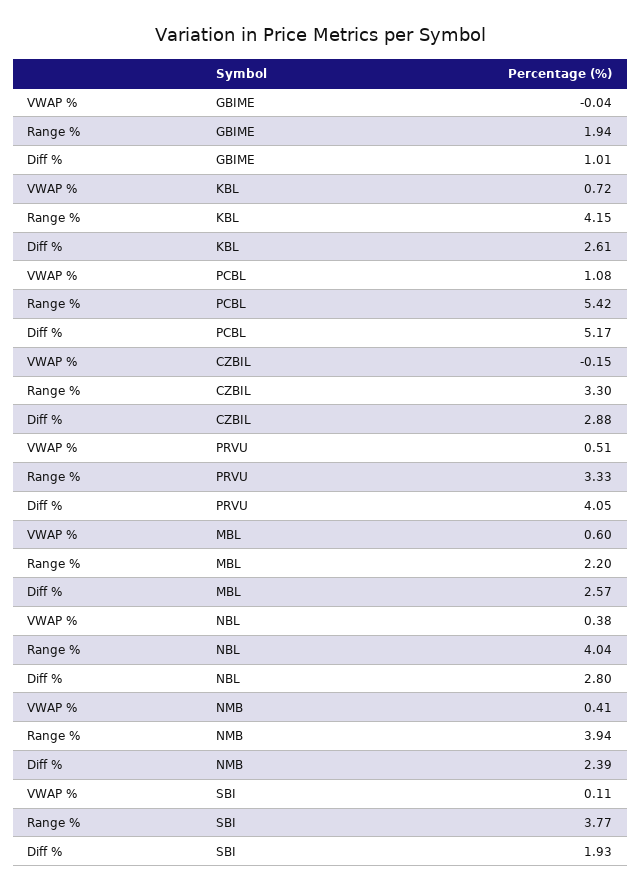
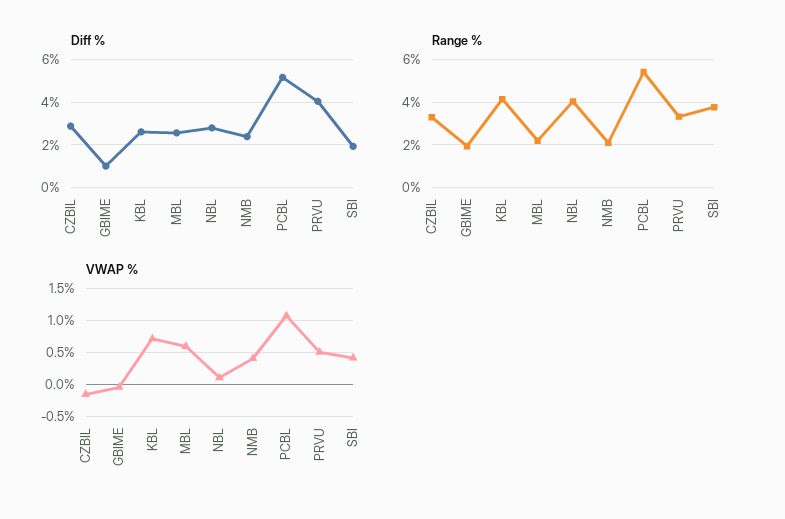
  {
    "VWAP %": {
      "GBIME": -0.04,
      "KBL": 0.72,
      "PCBL": 1.08,
      "CZBIL": -0.15,
      "PRVU": 0.51,
      "MBL": 0.6,
-     "NBL": 0.38,
+     "NBL": 0.1,
      "NMB": 0.41,
-     "SBI": 0.11
+     "SBI": 0.4
    },
    "Range %": {
      "GBIME": 1.94,
      "KBL": 4.15,
      "PCBL": 5.42,
      "CZBIL": 3.3,
      "PRVU": 3.33,
      "MBL": 2.2,
      "NBL": 4.04,
-     "NMB": 3.94,
+     "NMB": 2,
      "SBI": 3.77
    },
    "Diff %": {
      "GBIME": 1.01,
      "KBL": 2.61,
      "PCBL": 5.17,
      "CZBIL": 2.88,
      "PRVU": 4.05,
      "MBL": 2.57,
      "NBL": 2.8,
      "NMB": 2.39,
      "SBI": 1.93
    }
  }

